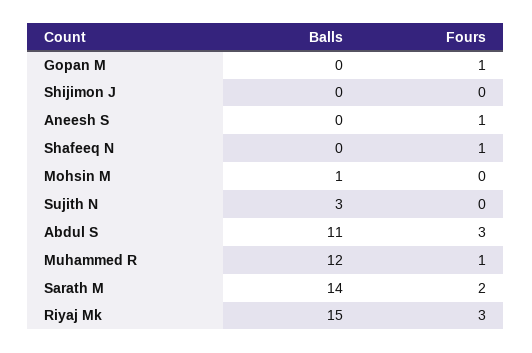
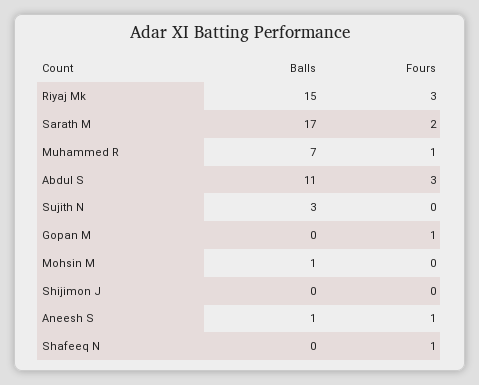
  {
    "Balls": {
      "Gopan M": 0,
      "Shijimon J": 0,
-     "Aneesh S": 0,
+     "Aneesh S": 1,
      "Shafeeq N": 0,
      "Mohsin M": 1,
      "Sujith N": 3,
      "Abdul S": 11,
-     "Muhammed R": 12,
+     "Muhammed R": 7,
-     "Sarath M": 14,
+     "Sarath M": 17,
      "Riyaj Mk": 15
    },
    "Fours": {
      "Gopan M": 1,
      "Shijimon J": 0,
      "Aneesh S": 1,
      "Shafeeq N": 1,
      "Mohsin M": 0,
      "Sujith N": 0,
      "Abdul S": 3,
      "Muhammed R": 1,
      "Sarath M": 2,
      "Riyaj Mk": 3
    }
  }

